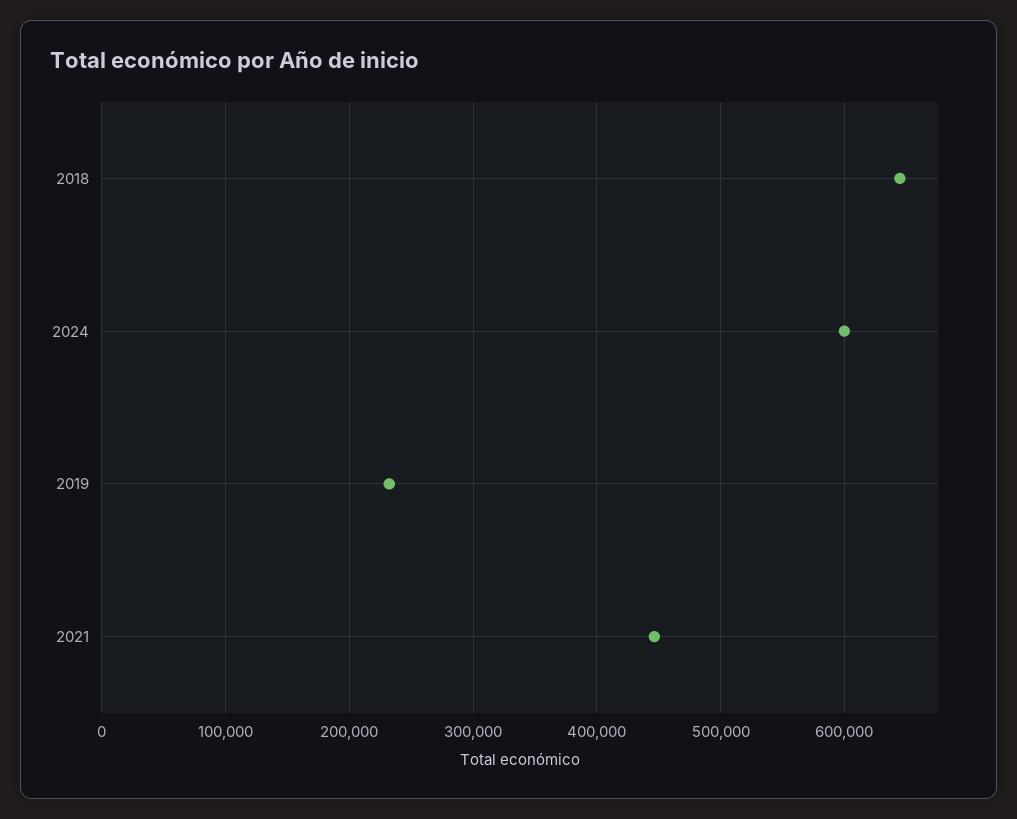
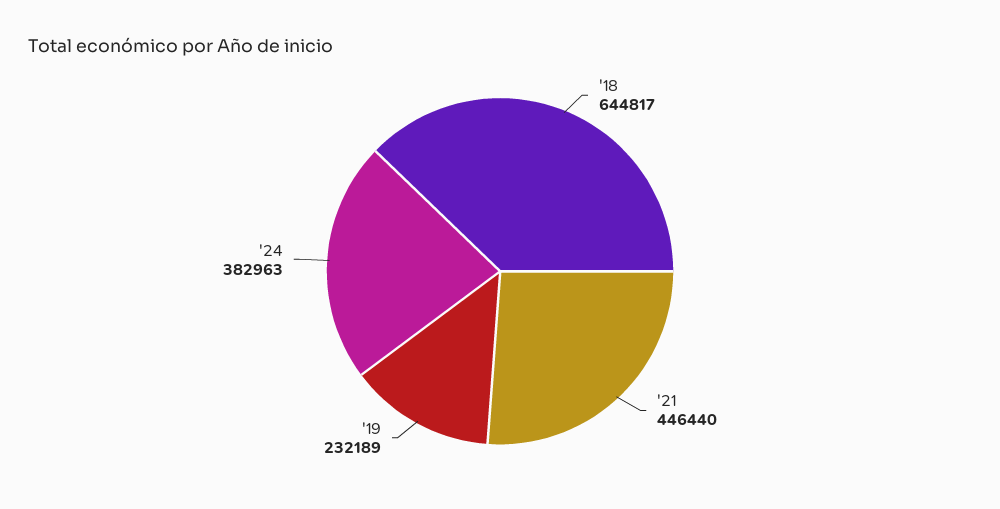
  {
    "2018": 644817,
-   "2024": 600000,
+   "2024": 382963,
    "2019": 232189,
    "2021": 446440
  }

